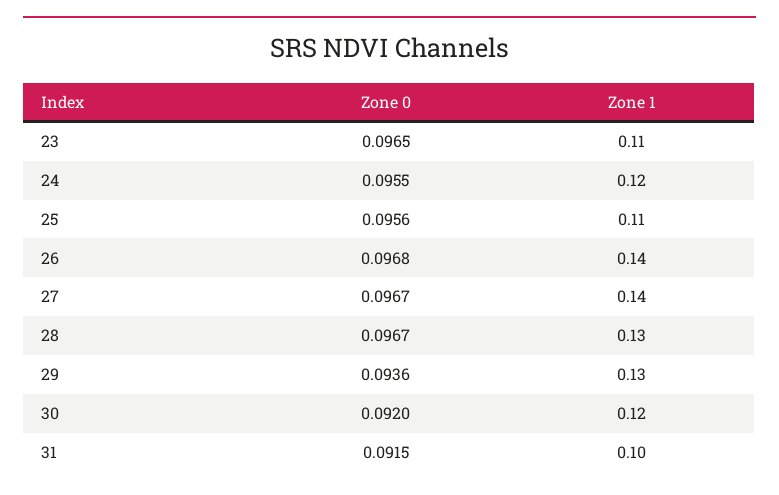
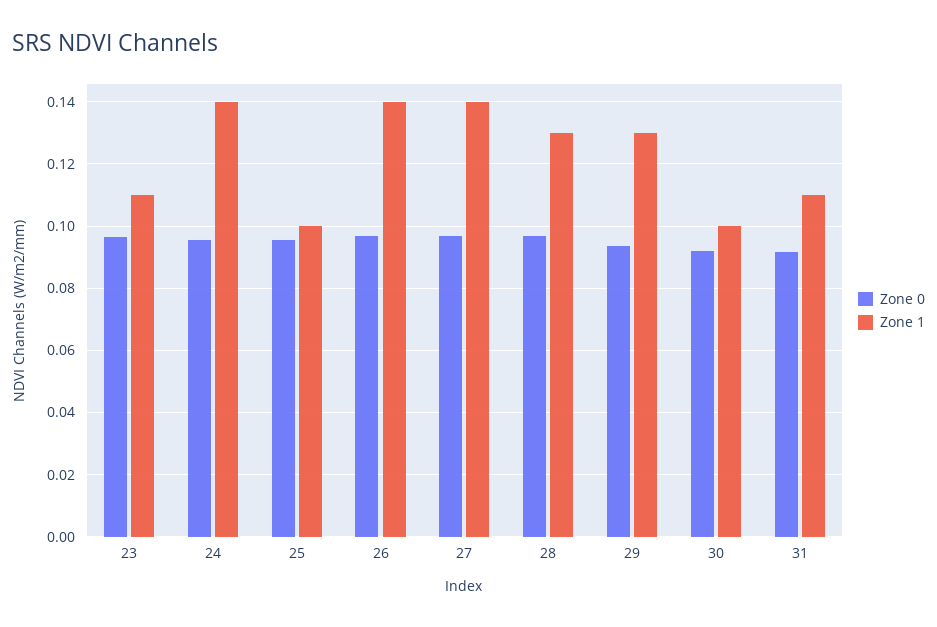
  {
    "Zone 0": {
      "23": 0.0965,
      "24": 0.0955,
      "25": 0.0956,
      "26": 0.0968,
      "27": 0.0967,
      "28": 0.0967,
      "29": 0.0936,
      "30": 0.092,
      "31": 0.0915
    },
    "Zone 1": {
      "23": 0.11,
-     "24": 0.12,
+     "24": 0.14,
-     "25": 0.11,
+     "25": 0.1,
      "26": 0.14,
      "27": 0.14,
      "28": 0.13,
      "29": 0.13,
-     "30": 0.12,
+     "30": 0.1,
-     "31": 0.1
+     "31": 0.11
    }
  }

